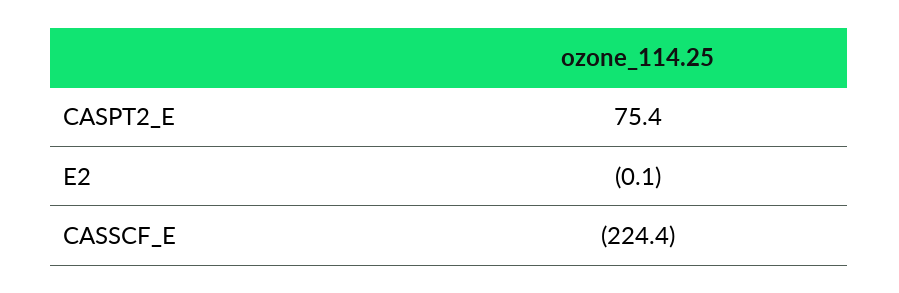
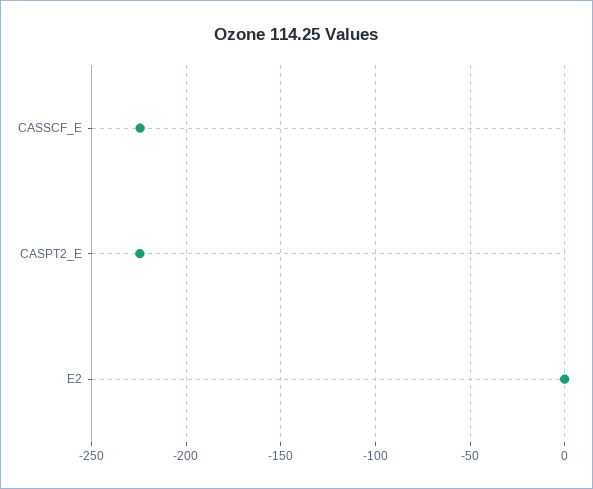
  {
-   "CASPT2_E": 75.4,
+   "CASPT2_E": -225,
    "E2": -0.1,
    "CASSCF_E": -224.4
  }

